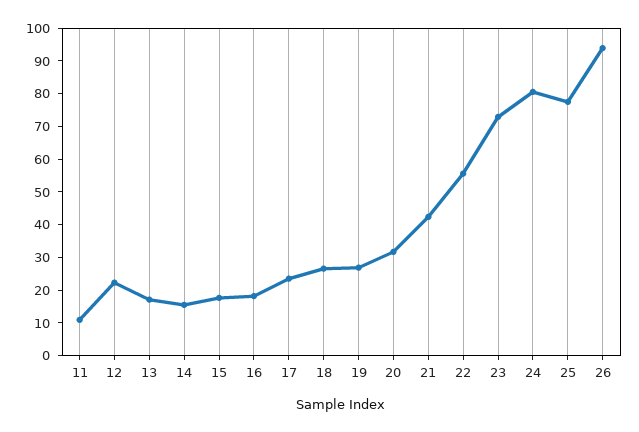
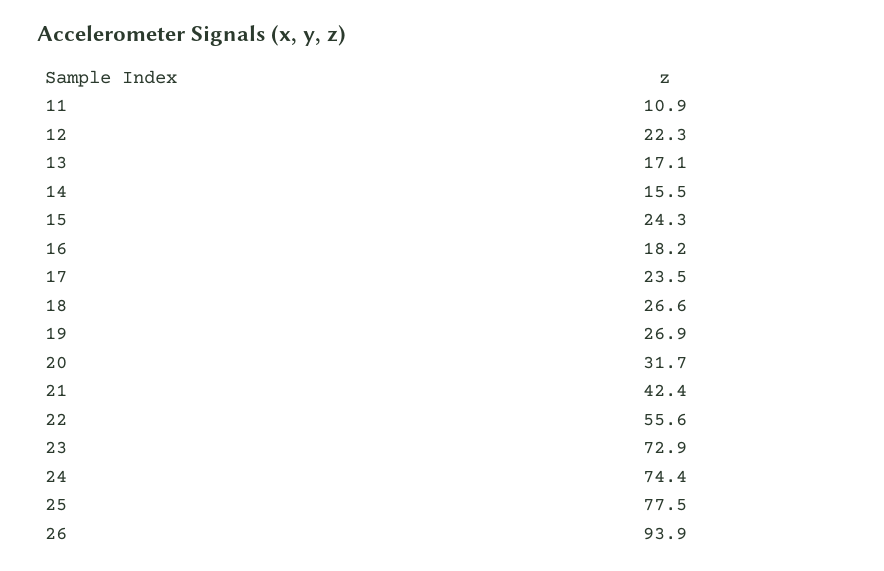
  {
    "11": 10.9,
    "12": 22.3,
    "13": 17.1,
    "14": 15.5,
-   "15": 17.5,
+   "15": 24.3,
    "16": 18.2,
    "17": 23.5,
    "18": 26.6,
    "19": 26.9,
    "20": 31.7,
    "21": 42.4,
    "22": 55.6,
    "23": 72.9,
-   "24": 80,
+   "24": 74.4,
    "25": 77.5,
    "26": 93.9
  }

